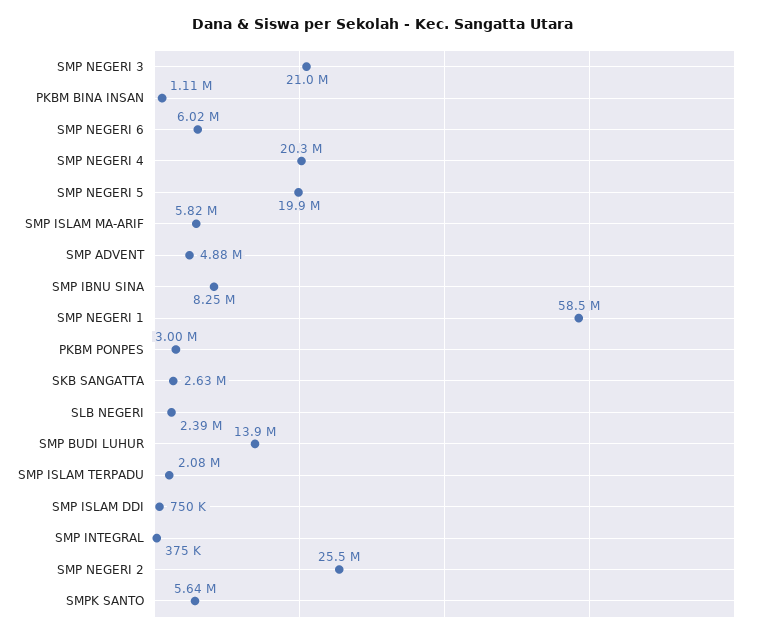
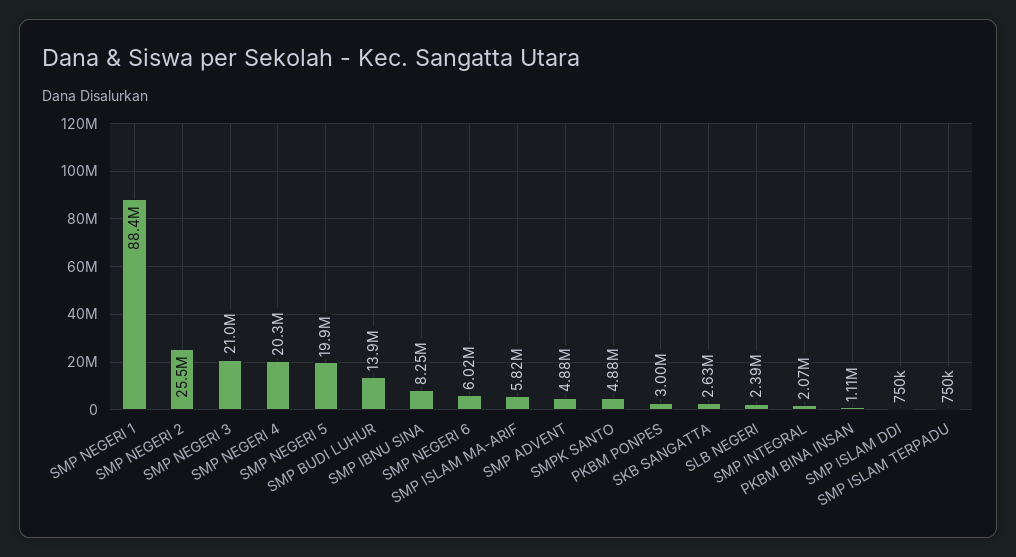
  {
    "SMP NEGERI 3": 21000000,
    "PKBM BINA INSAN": 1110000,
    "SMP NEGERI 6": 6020000,
    "SMP NEGERI 4": 20300000,
    "SMP NEGERI 5": 19900000,
    "SMP ISLAM MA-ARIF": 5820000,
    "SMP ADVENT": 4880000,
    "SMP IBNU SINA": 8250000,
-   "SMP NEGERI 1": 58500000,
+   "SMP NEGERI 1": 88400000,
    "PKBM PONPES": 3000000,
    "SKB SANGATTA": 2630000,
    "SLB NEGERI": 2390000,
    "SMP BUDI LUHUR": 13900000,
-   "SMP ISLAM TERPADU": 2080000,
+   "SMP ISLAM TERPADU": 750000,
    "SMP ISLAM DDI": 750000,
-   "SMP INTEGRAL": 375000,
+   "SMP INTEGRAL": 2070000,
    "SMP NEGERI 2": 25500000,
-   "SMPK SANTO": 5640000
+   "SMPK SANTO": 4880000
  }

